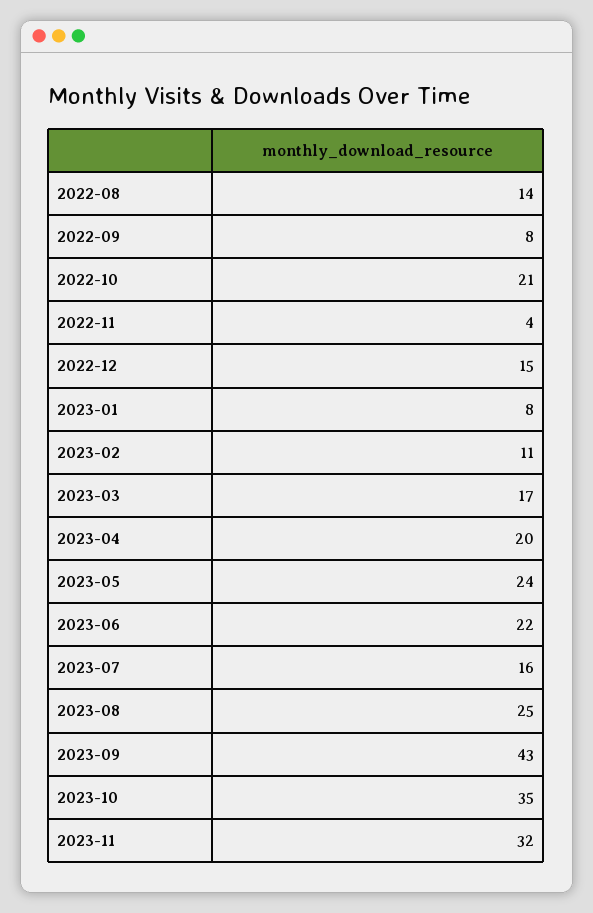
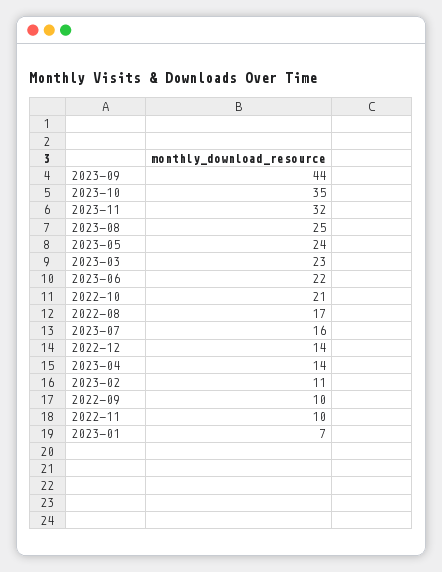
  {
-   "2022-08": 14,
+   "2022-08": 17,
-   "2022-09": 8,
+   "2022-09": 10,
    "2022-10": 21,
-   "2022-11": 4,
+   "2022-11": 10,
-   "2022-12": 15,
+   "2022-12": 14,
-   "2023-01": 8,
+   "2023-01": 7,
    "2023-02": 11,
-   "2023-03": 17,
+   "2023-03": 23,
-   "2023-04": 20,
+   "2023-04": 14,
    "2023-05": 24,
    "2023-06": 22,
    "2023-07": 16,
    "2023-08": 25,
-   "2023-09": 43,
+   "2023-09": 44,
    "2023-10": 35,
    "2023-11": 32
  }

